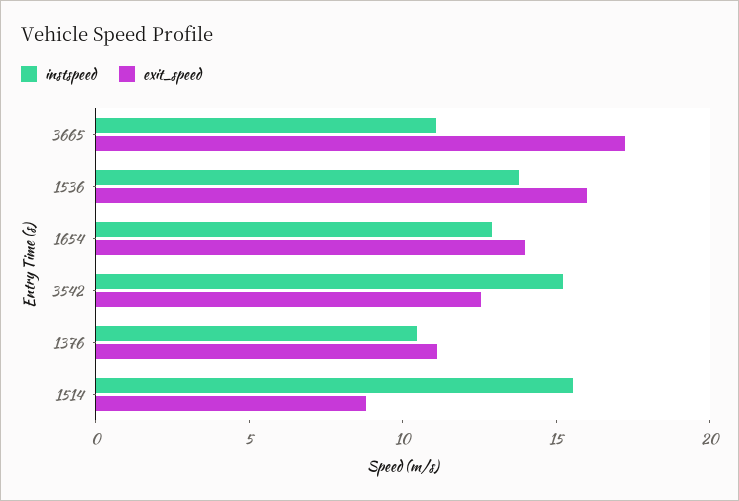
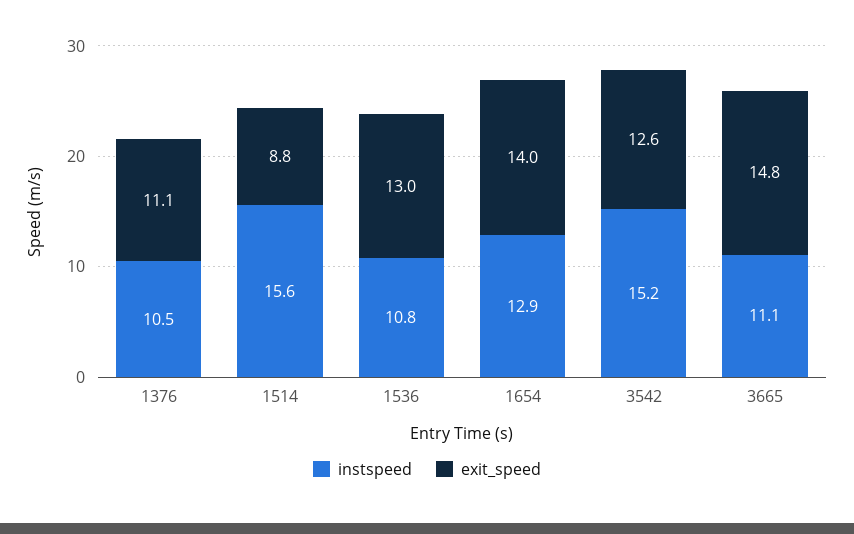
  {
    "instspeed": {
      "3665": 11.1,
-     "1536": 14,
+     "1536": 10.8,
      "1654": 12.9,
      "3542": 15.2,
      "1376": 10.5,
      "1514": 15.6
    },
    "exit_speed": {
-     "3665": 17,
+     "3665": 14.8,
-     "1536": 16,
+     "1536": 13,
      "1654": 14,
      "3542": 12.6,
      "1376": 11.1,
      "1514": 8.8
    }
  }

